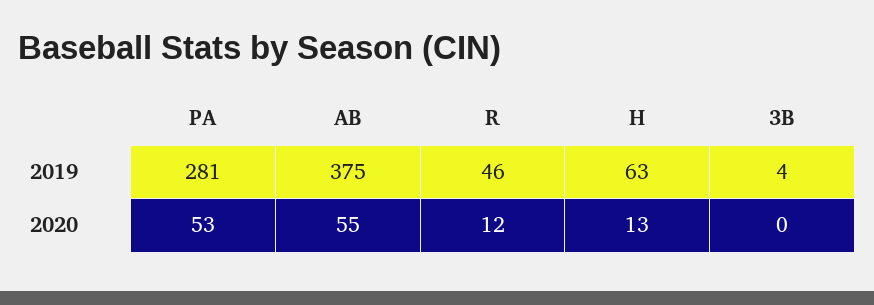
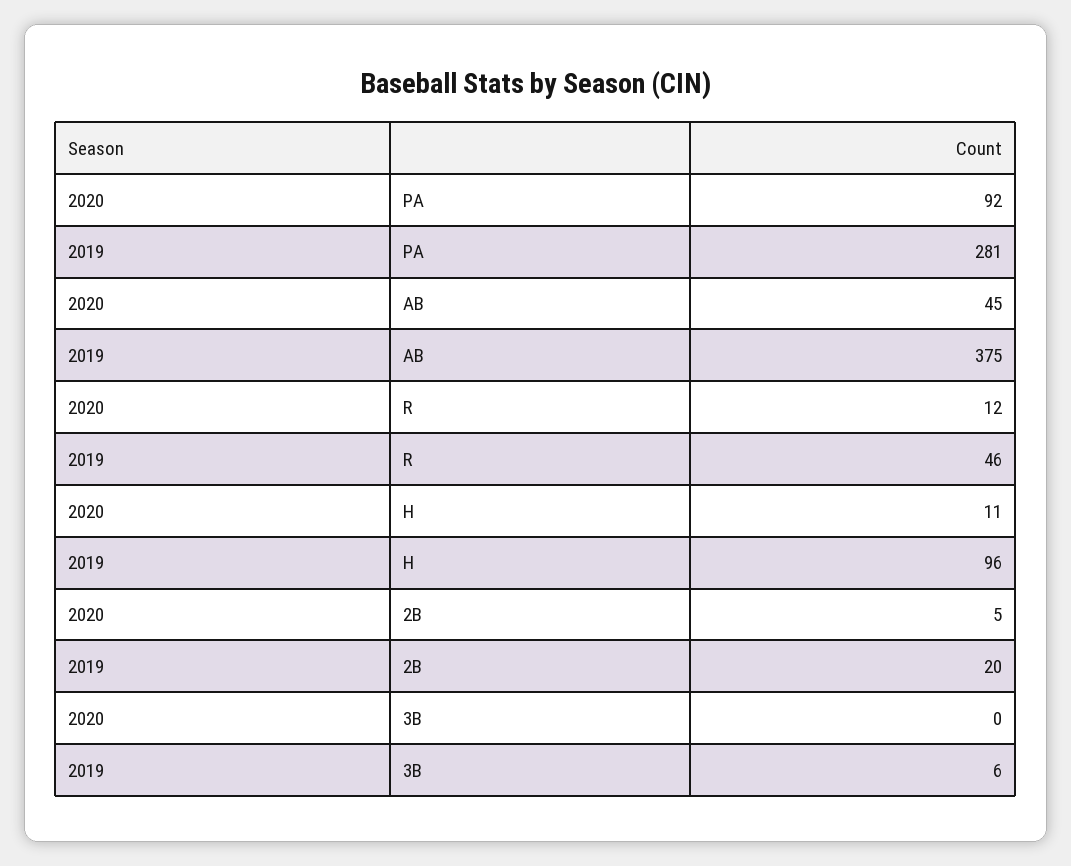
  {
    "PA": {
      "2019": 281,
-     "2020": 53
+     "2020": 92
    },
    "AB": {
      "2019": 375,
-     "2020": 55
+     "2020": 45
    },
    "R": {
      "2019": 46,
      "2020": 12
    },
    "H": {
-     "2019": 63,
+     "2019": 96,
-     "2020": 13
+     "2020": 11
    },
    "3B": {
-     "2019": 4,
+     "2019": 6,
      "2020": 0
-   }
+   },
+   "2B": {
+     "2020": 5,
+     "2019": 20
+   }
  }

